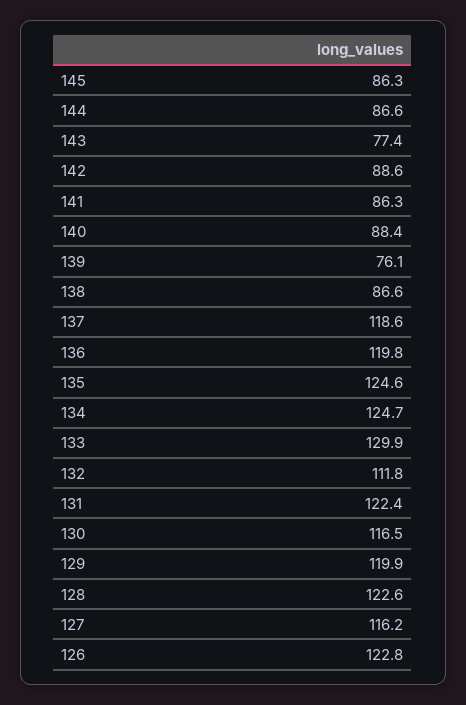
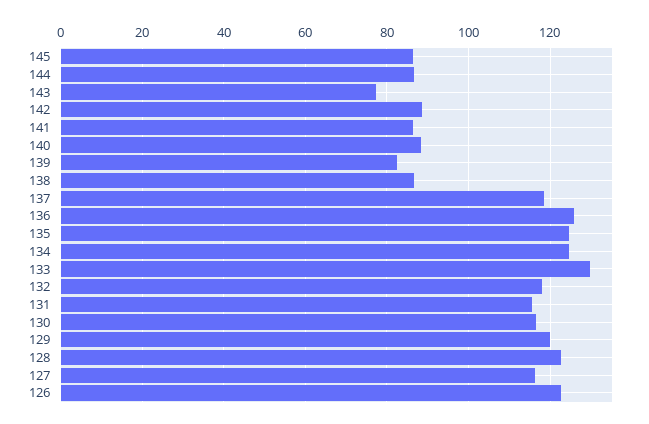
  {
    "145": 86.3,
    "144": 86.6,
    "143": 77.4,
    "142": 88.6,
    "141": 86.3,
    "140": 88.4,
-   "139": 76.1,
+   "139": 82,
    "138": 86.6,
    "137": 118.6,
-   "136": 119.8,
+   "136": 126,
    "135": 124.6,
    "134": 124.7,
    "133": 129.9,
-   "132": 111.8,
+   "132": 118,
-   "131": 122.4,
+   "131": 116,
    "130": 116.5,
    "129": 119.9,
    "128": 122.6,
    "127": 116.2,
    "126": 122.8
  }

